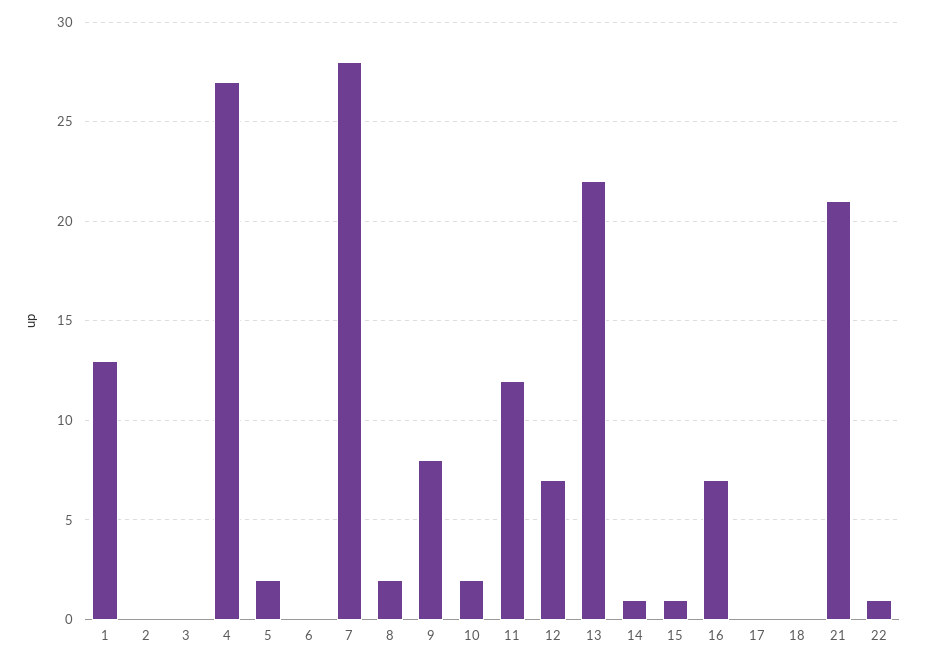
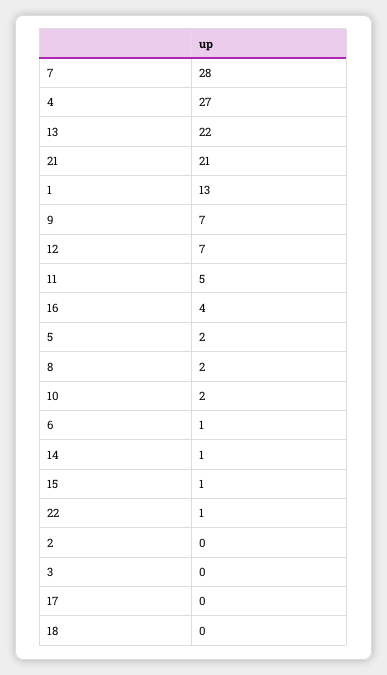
  {
    "1": 13,
    "2": 0,
    "3": 0,
    "4": 27,
    "5": 2,
-   "6": 0,
+   "6": 1,
    "7": 28,
    "8": 2,
-   "9": 8,
+   "9": 7,
    "10": 2,
-   "11": 12,
+   "11": 5,
    "12": 7,
    "13": 22,
    "14": 1,
    "15": 1,
-   "16": 7,
+   "16": 4,
    "17": 0,
    "18": 0,
    "21": 21,
    "22": 1
  }

